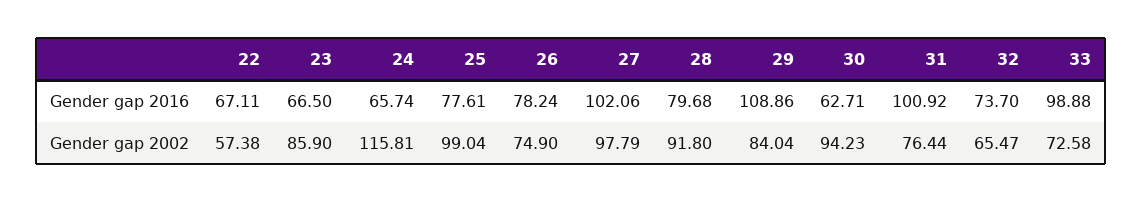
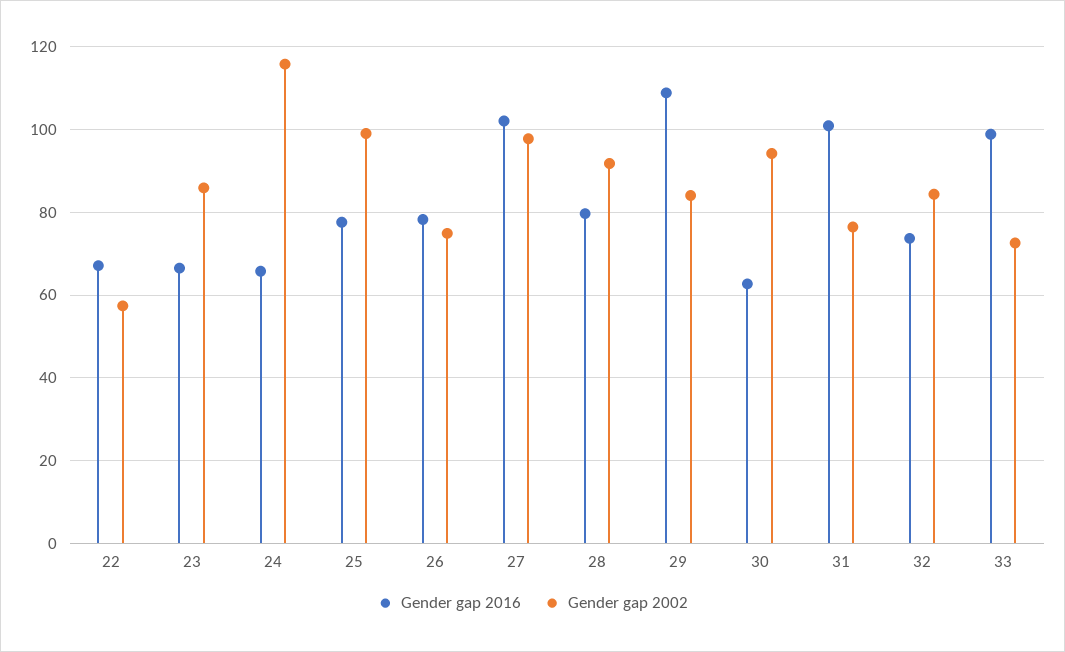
  {
    "Gender gap 2016": {
      "22": 67.11,
      "23": 66.5,
      "24": 65.74,
      "25": 77.61,
      "26": 78.24,
      "27": 102.06,
      "28": 79.68,
      "29": 108.86,
      "30": 62.71,
      "31": 100.92,
      "32": 73.7,
      "33": 98.88
    },
    "Gender gap 2002": {
      "22": 57.38,
      "23": 85.9,
      "24": 115.81,
      "25": 99.04,
      "26": 74.9,
      "27": 97.79,
      "28": 91.8,
      "29": 84.04,
      "30": 94.23,
      "31": 76.44,
-     "32": 65.47,
+     "32": 84,
      "33": 72.58
    }
  }

